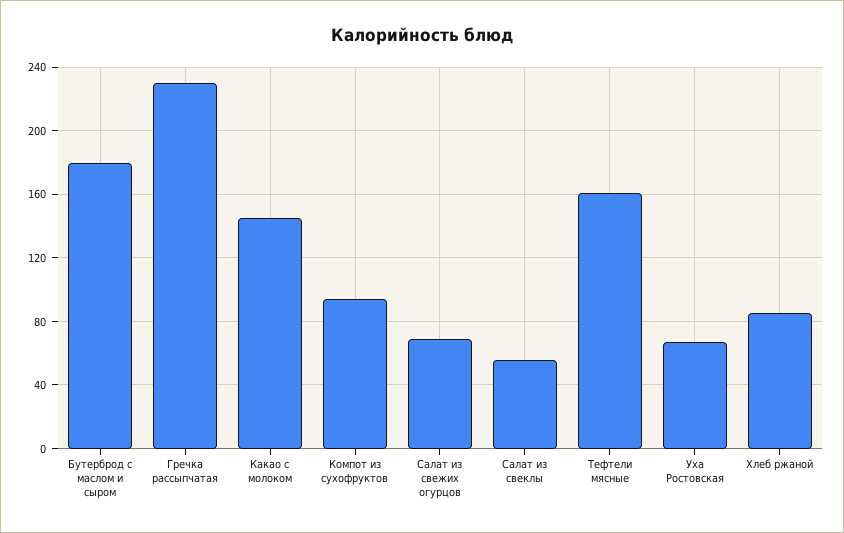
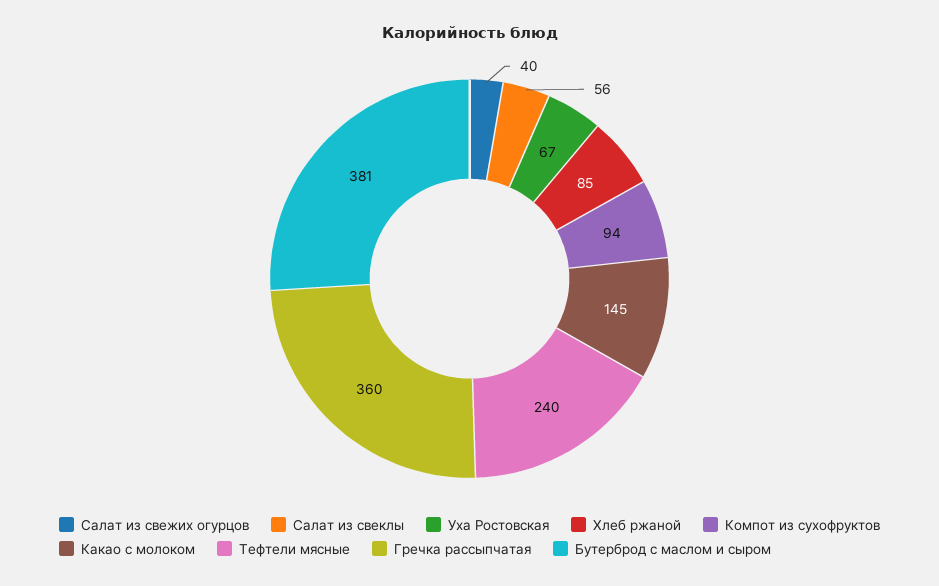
  {
-   "Бутерброд с маслом и сыром": 180,
+   "Бутерброд с маслом и сыром": 381,
-   "Гречка рассыпчатая": 230,
+   "Гречка рассыпчатая": 360,
    "Какао с молоком": 145,
    "Компот из сухофруктов": 94,
-   "Салат из свежих огурцов": 70,
+   "Салат из свежих огурцов": 40,
    "Салат из свеклы": 56,
-   "Тефтели мясные": 160,
+   "Тефтели мясные": 240,
    "Уха Ростовская": 67,
    "Хлеб ржаной": 85
  }

